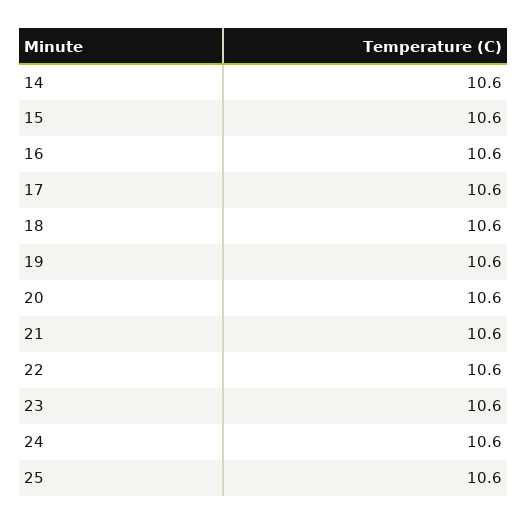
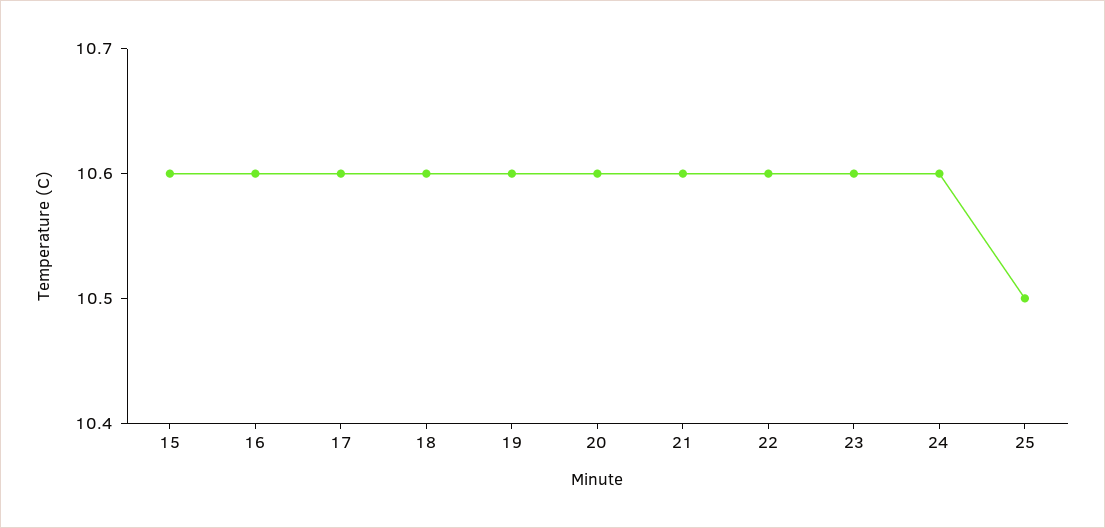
  {
-   "14": 10.6,
    "15": 10.6,
    "16": 10.6,
    "17": 10.6,
    "18": 10.6,
    "19": 10.6,
    "20": 10.6,
    "21": 10.6,
    "22": 10.6,
    "23": 10.6,
    "24": 10.6,
-   "25": 10.6
+   "25": 10.5
  }

